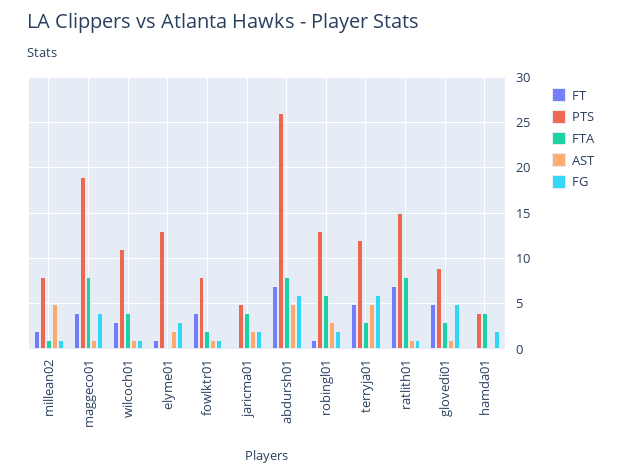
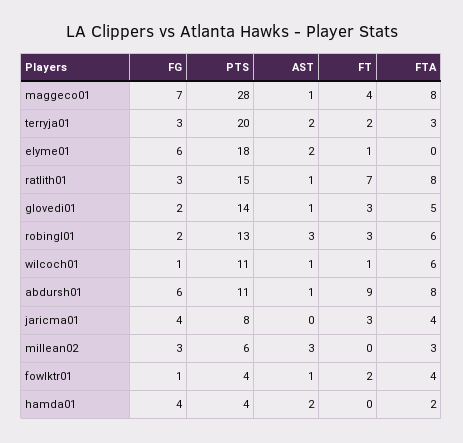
  {
    "FT": {
-     "millean02": 2,
+     "millean02": 0,
      "maggeco01": 4,
-     "wilcoch01": 3,
+     "wilcoch01": 1,
      "elyme01": 1,
-     "fowlktr01": 4,
+     "fowlktr01": 2,
-     "jaricma01": 0,
+     "jaricma01": 3,
-     "abdursh01": 7,
+     "abdursh01": 9,
-     "robingl01": 1,
+     "robingl01": 3,
-     "terryja01": 5,
+     "terryja01": 2,
      "ratlith01": 7,
-     "glovedi01": 5,
+     "glovedi01": 3,
      "hamda01": 0
    },
    "PTS": {
-     "millean02": 8,
+     "millean02": 6,
-     "maggeco01": 19,
+     "maggeco01": 28,
      "wilcoch01": 11,
-     "elyme01": 13,
+     "elyme01": 18,
-     "fowlktr01": 8,
+     "fowlktr01": 4,
-     "jaricma01": 5,
+     "jaricma01": 8,
-     "abdursh01": 26,
+     "abdursh01": 11,
      "robingl01": 13,
-     "terryja01": 12,
+     "terryja01": 20,
      "ratlith01": 15,
-     "glovedi01": 9,
+     "glovedi01": 14,
      "hamda01": 4
    },
    "FTA": {
-     "millean02": 1,
+     "millean02": 3,
      "maggeco01": 8,
-     "wilcoch01": 4,
+     "wilcoch01": 6,
      "elyme01": 0,
-     "fowlktr01": 2,
+     "fowlktr01": 4,
      "jaricma01": 4,
      "abdursh01": 8,
      "robingl01": 6,
      "terryja01": 3,
      "ratlith01": 8,
-     "glovedi01": 3,
+     "glovedi01": 5,
-     "hamda01": 4
+     "hamda01": 2
    },
    "AST": {
-     "millean02": 5,
+     "millean02": 3,
      "maggeco01": 1,
      "wilcoch01": 1,
      "elyme01": 2,
      "fowlktr01": 1,
-     "jaricma01": 2,
+     "jaricma01": 0,
-     "abdursh01": 5,
+     "abdursh01": 1,
      "robingl01": 3,
-     "terryja01": 5,
+     "terryja01": 2,
      "ratlith01": 1,
      "glovedi01": 1,
-     "hamda01": 0
+     "hamda01": 2
    },
    "FG": {
-     "millean02": 1,
+     "millean02": 3,
-     "maggeco01": 4,
+     "maggeco01": 7,
      "wilcoch01": 1,
-     "elyme01": 3,
+     "elyme01": 6,
      "fowlktr01": 1,
-     "jaricma01": 2,
+     "jaricma01": 4,
      "abdursh01": 6,
      "robingl01": 2,
-     "terryja01": 6,
+     "terryja01": 3,
-     "ratlith01": 1,
+     "ratlith01": 3,
-     "glovedi01": 5,
+     "glovedi01": 2,
-     "hamda01": 2
+     "hamda01": 4
    }
  }

